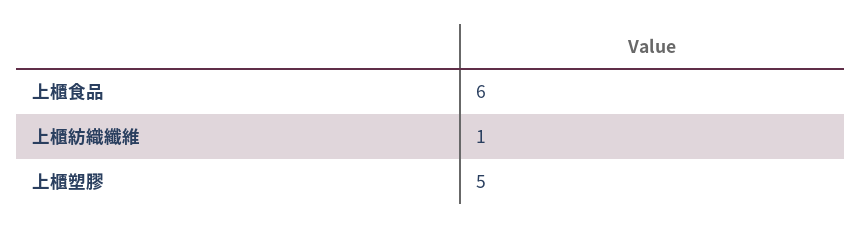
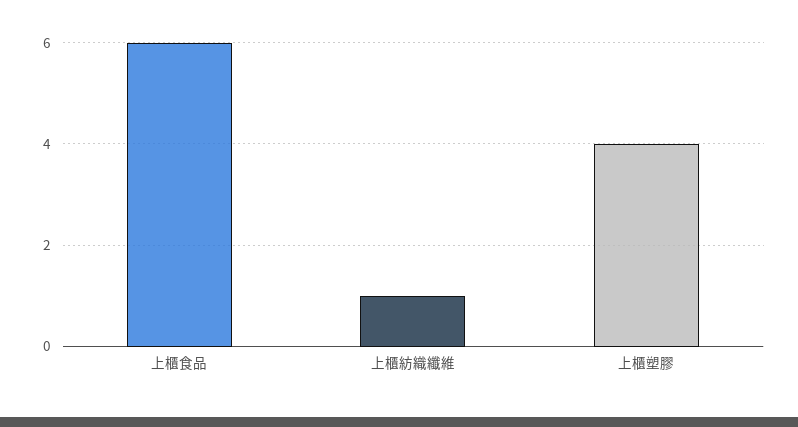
  {
    "上櫃食品": 6,
    "上櫃紡織纖維": 1,
-   "上櫃塑膠": 5
+   "上櫃塑膠": 4
  }

